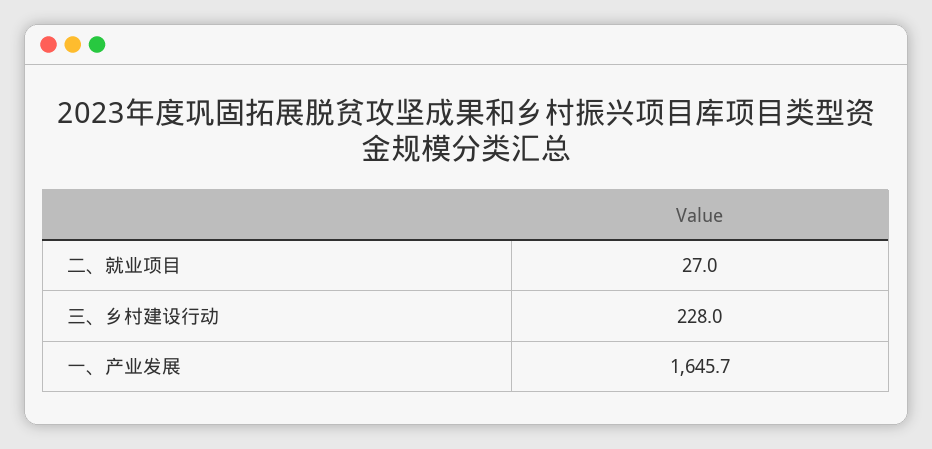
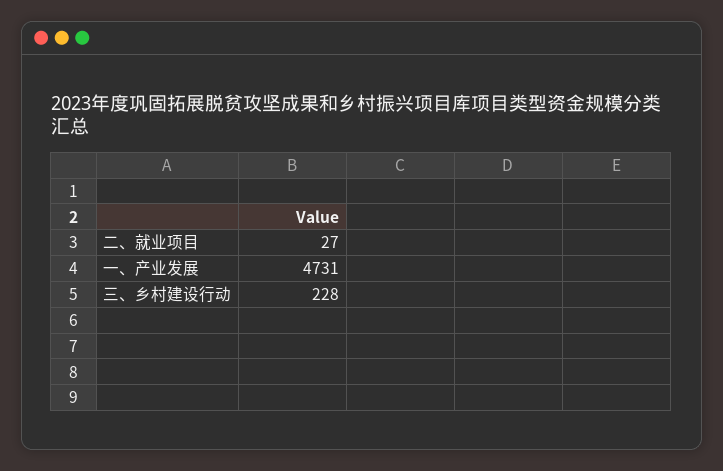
  {
    "二、就业项目": 27,
    "三、乡村建设行动": 228,
-   "一、产业发展": 1645.7
+   "一、产业发展": 4731
  }

